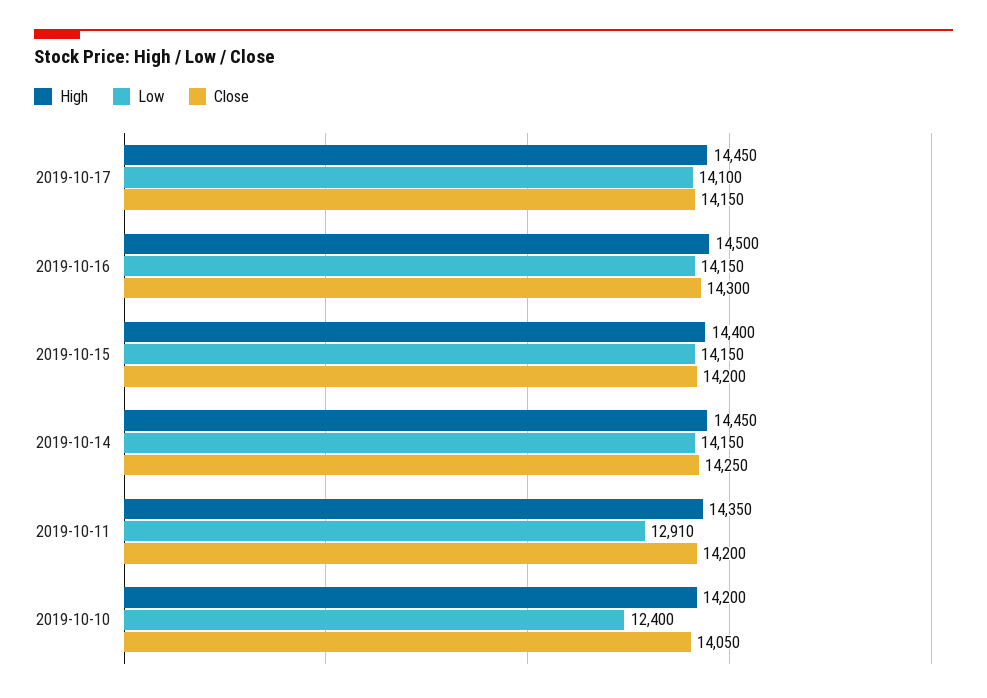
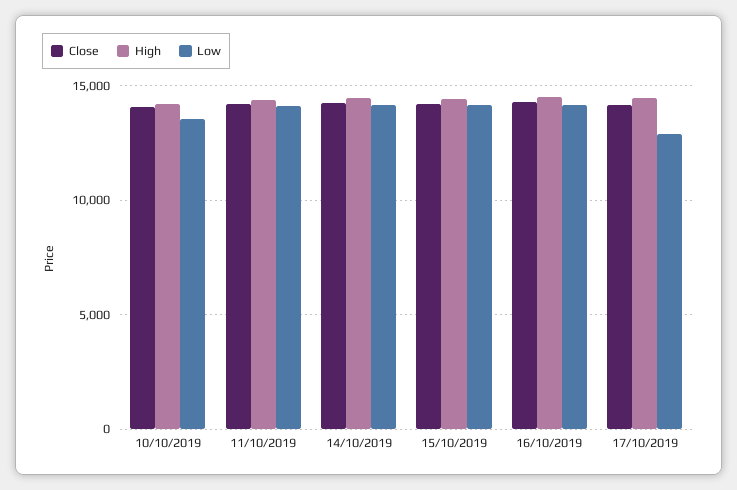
  {
    "High": {
      "2019-10-17": 14450,
      "2019-10-16": 14500,
      "2019-10-15": 14400,
      "2019-10-14": 14450,
      "2019-10-11": 14350,
      "2019-10-10": 14200
    },
    "Low": {
-     "2019-10-17": 14100,
+     "2019-10-17": 13000,
      "2019-10-16": 14150,
      "2019-10-15": 14150,
      "2019-10-14": 14150,
-     "2019-10-11": 12910,
+     "2019-10-11": 14000,
-     "2019-10-10": 12400
+     "2019-10-10": 13500
    },
    "Close": {
      "2019-10-17": 14150,
      "2019-10-16": 14300,
      "2019-10-15": 14200,
      "2019-10-14": 14250,
      "2019-10-11": 14200,
      "2019-10-10": 14050
    }
  }

